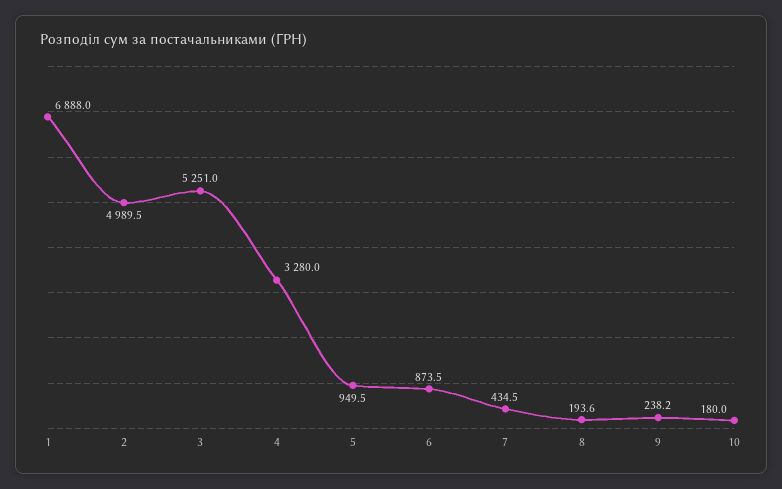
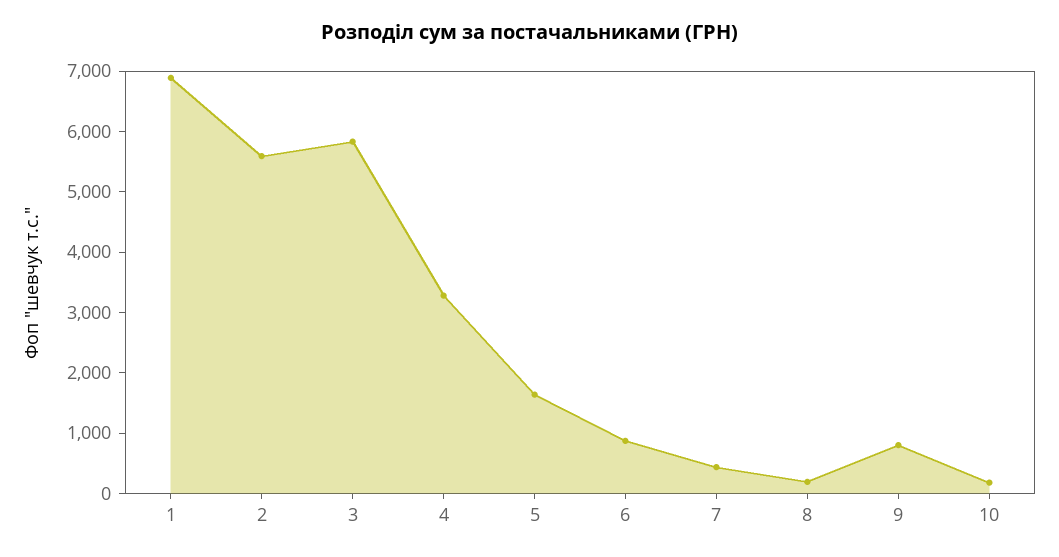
  {
    "1": 6888,
-   "2": 4989.5,
+   "2": 5600,
-   "3": 5251,
+   "3": 5800,
    "4": 3280,
-   "5": 949.5,
+   "5": 1600,
    "6": 873.5,
    "7": 434.5,
    "8": 193.6,
-   "9": 238.2,
+   "9": 800,
    "10": 180
  }

